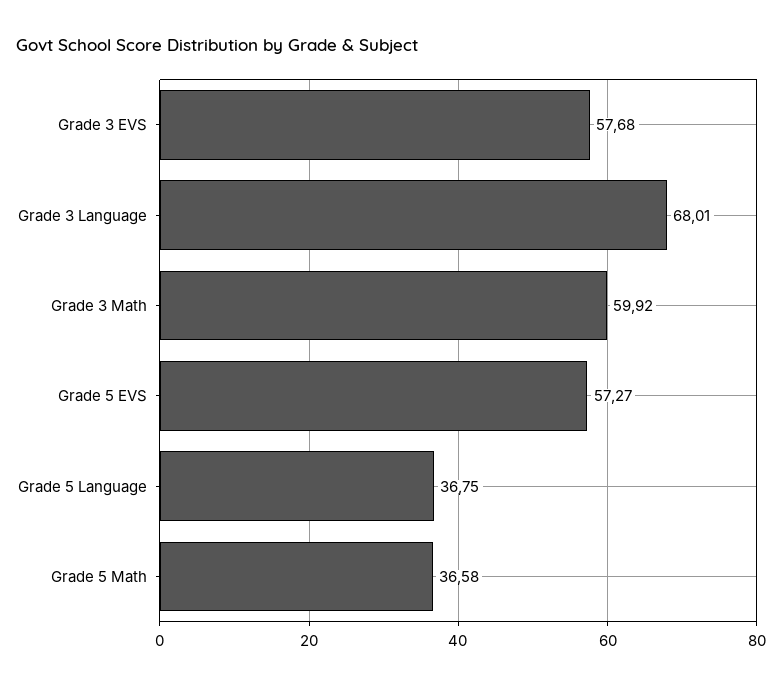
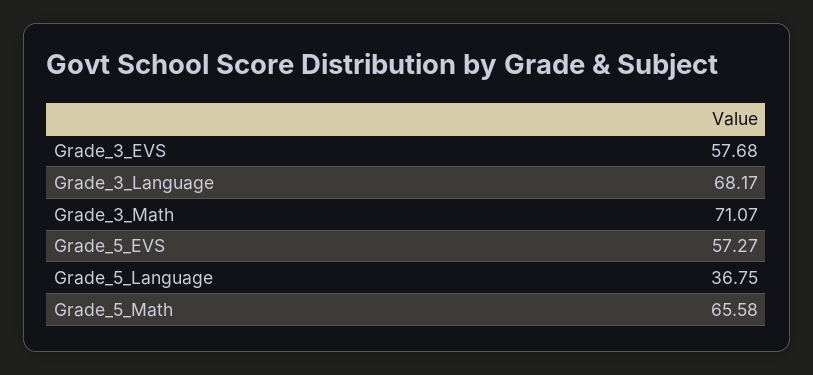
  {
    "Grade 3 EVS": 57.68,
-   "Grade 3 Language": 68.01,
+   "Grade 3 Language": 68.17,
-   "Grade 3 Math": 59.92,
+   "Grade 3 Math": 71.07,
    "Grade 5 EVS": 57.27,
    "Grade 5 Language": 36.75,
-   "Grade 5 Math": 36.58
+   "Grade 5 Math": 65.58
  }

